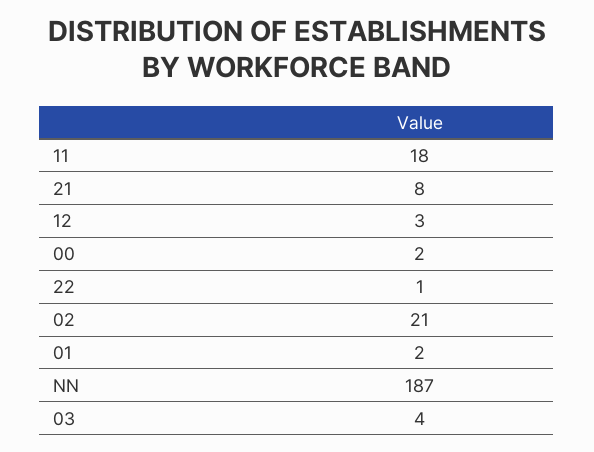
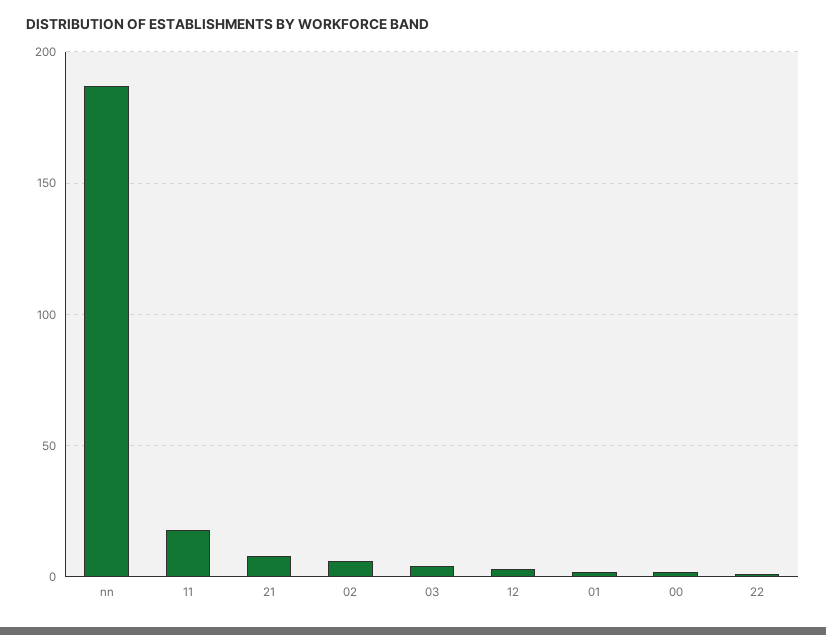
  {
    "11": 18,
    "21": 8,
    "12": 3,
    "00": 2,
    "22": 1,
-   "02": 21,
+   "02": 5,
    "01": 2,
    "NN": 187,
    "03": 4
  }

